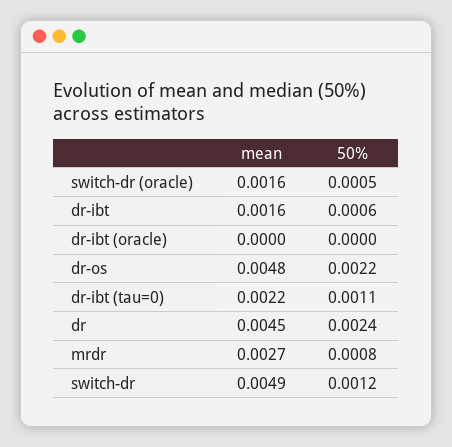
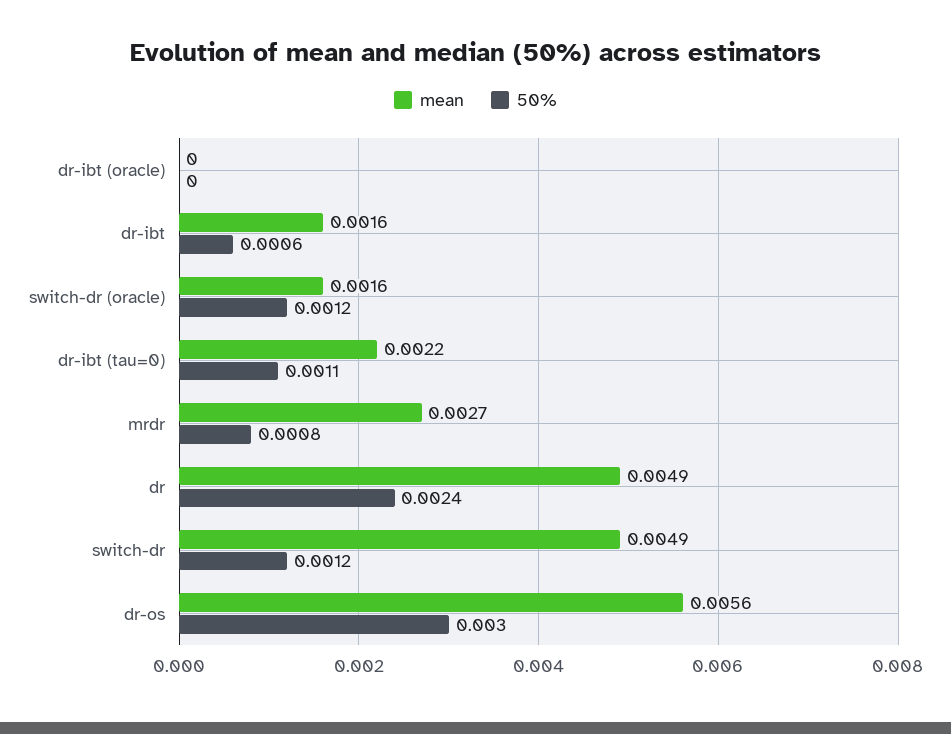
  {
    "mean": {
      "switch-dr (oracle)": 0.0016,
      "dr-ibt": 0.0016,
      "dr-ibt (oracle)": 0,
-     "dr-os": 0.0048,
+     "dr-os": 0.0056,
      "dr-ibt (tau=0)": 0.0022,
-     "dr": 0.0045,
+     "dr": 0.0049,
      "mrdr": 0.0027,
      "switch-dr": 0.0049
    },
    "50%": {
-     "switch-dr (oracle)": 0.0005,
+     "switch-dr (oracle)": 0.0012,
      "dr-ibt": 0.0006,
      "dr-ibt (oracle)": 0,
-     "dr-os": 0.0022,
+     "dr-os": 0.003,
      "dr-ibt (tau=0)": 0.0011,
      "dr": 0.0024,
      "mrdr": 0.0008,
      "switch-dr": 0.0012
    }
  }

